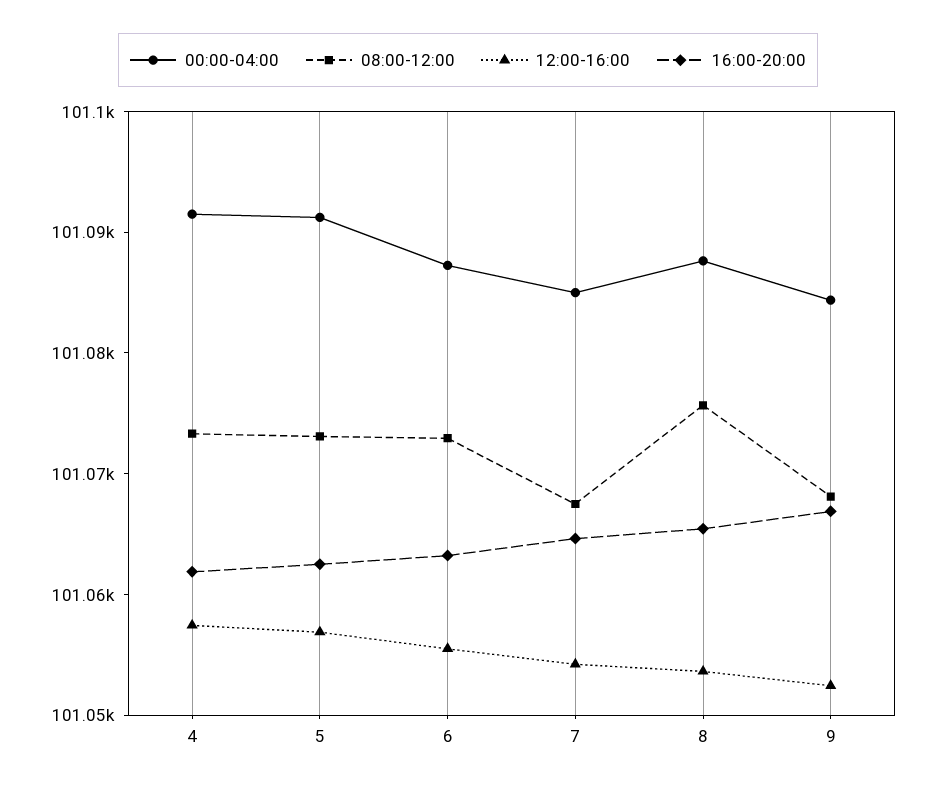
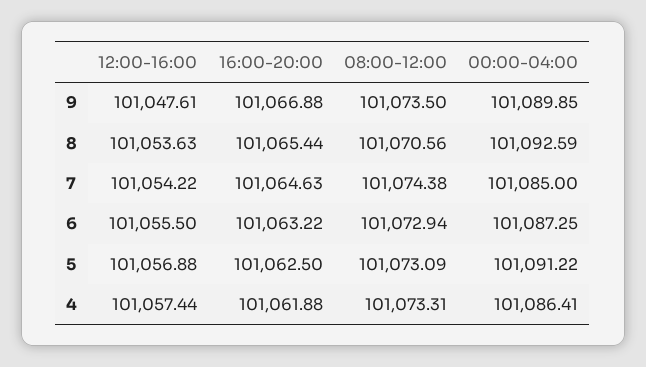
  {
    "00:00-04:00": {
-     "4": 101092,
+     "4": 101086.41,
      "5": 101091.22,
      "6": 101087.25,
      "7": 101085,
-     "8": 101088,
+     "8": 101092.59,
-     "9": 101084
+     "9": 101089.85
    },
    "08:00-12:00": {
      "4": 101073.31,
      "5": 101073.09,
      "6": 101072.94,
-     "7": 101068,
+     "7": 101074.38,
-     "8": 101076,
+     "8": 101070.56,
-     "9": 101068
+     "9": 101073.5
    },
    "12:00-16:00": {
      "4": 101057.44,
      "5": 101056.88,
      "6": 101055.5,
      "7": 101054.22,
      "8": 101053.63,
-     "9": 101052
+     "9": 101047.61
    },
    "16:00-20:00": {
      "4": 101061.88,
      "5": 101062.5,
      "6": 101063.22,
      "7": 101064.63,
      "8": 101065.44,
      "9": 101066.88
    }
  }

